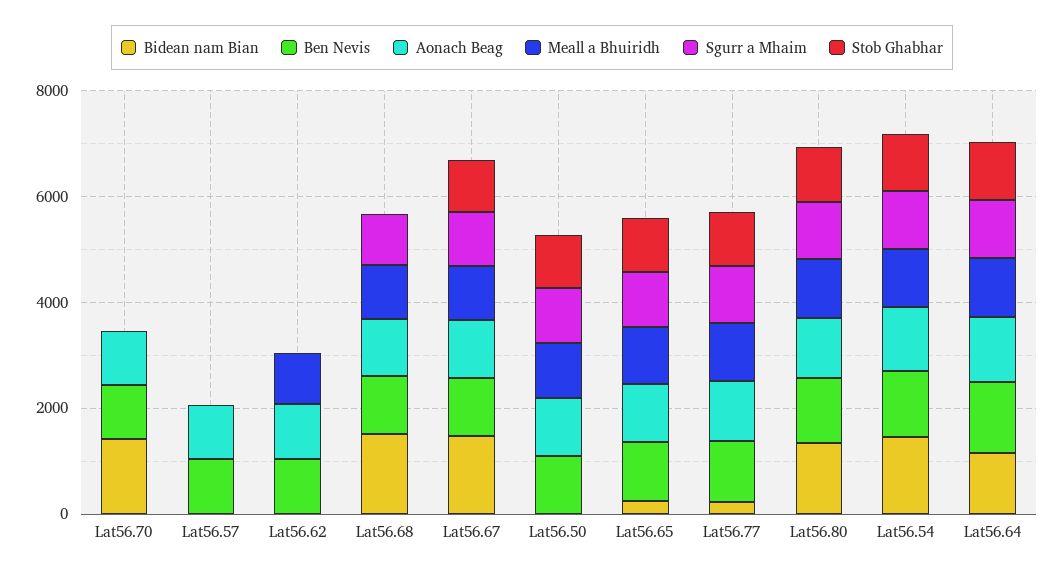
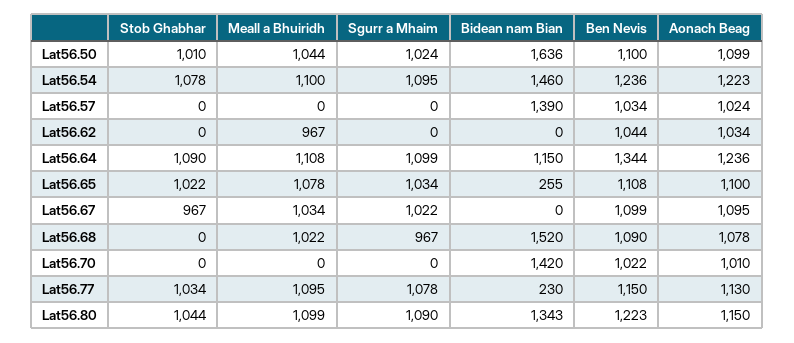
  {
    "Bidean nam Bian": {
      "Lat56.70": 1420,
-     "Lat56.57": 0,
+     "Lat56.57": 1390,
      "Lat56.62": 0,
      "Lat56.68": 1520,
-     "Lat56.67": 1500,
+     "Lat56.67": 0,
-     "Lat56.50": 0,
+     "Lat56.50": 1636,
      "Lat56.65": 255,
      "Lat56.77": 230,
      "Lat56.80": 1343,
      "Lat56.54": 1460,
      "Lat56.64": 1150
    },
    "Ben Nevis": {
      "Lat56.70": 1022,
      "Lat56.57": 1034,
      "Lat56.62": 1044,
      "Lat56.68": 1090,
      "Lat56.67": 1099,
      "Lat56.50": 1100,
      "Lat56.65": 1108,
      "Lat56.77": 1150,
      "Lat56.80": 1223,
      "Lat56.54": 1236,
      "Lat56.64": 1344
    },
    "Aonach Beag": {
      "Lat56.70": 1010,
      "Lat56.57": 1024,
      "Lat56.62": 1034,
      "Lat56.68": 1078,
      "Lat56.67": 1095,
      "Lat56.50": 1099,
      "Lat56.65": 1100,
      "Lat56.77": 1130,
      "Lat56.80": 1150,
      "Lat56.54": 1223,
      "Lat56.64": 1236
    },
    "Meall a Bhuiridh": {
      "Lat56.70": 0,
      "Lat56.57": 0,
      "Lat56.62": 967,
      "Lat56.68": 1022,
      "Lat56.67": 1034,
      "Lat56.50": 1044,
      "Lat56.65": 1078,
      "Lat56.77": 1095,
      "Lat56.80": 1099,
      "Lat56.54": 1100,
      "Lat56.64": 1108
    },
    "Sgurr a Mhaim": {
      "Lat56.70": 0,
      "Lat56.57": 0,
      "Lat56.62": 0,
      "Lat56.68": 967,
      "Lat56.67": 1022,
      "Lat56.50": 1024,
      "Lat56.65": 1034,
      "Lat56.77": 1078,
      "Lat56.80": 1090,
      "Lat56.54": 1095,
      "Lat56.64": 1099
    },
    "Stob Ghabhar": {
      "Lat56.70": 0,
      "Lat56.57": 0,
      "Lat56.62": 0,
      "Lat56.68": 0,
      "Lat56.67": 967,
      "Lat56.50": 1010,
      "Lat56.65": 1022,
      "Lat56.77": 1034,
      "Lat56.80": 1044,
      "Lat56.54": 1078,
      "Lat56.64": 1090
    }
  }

